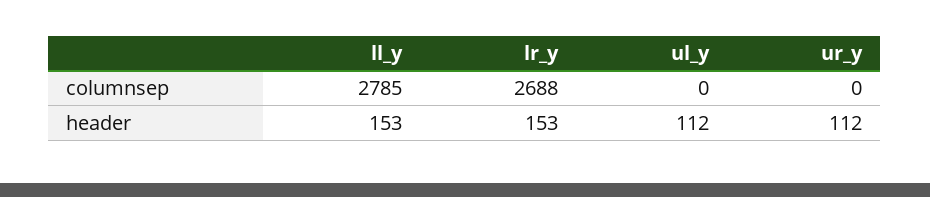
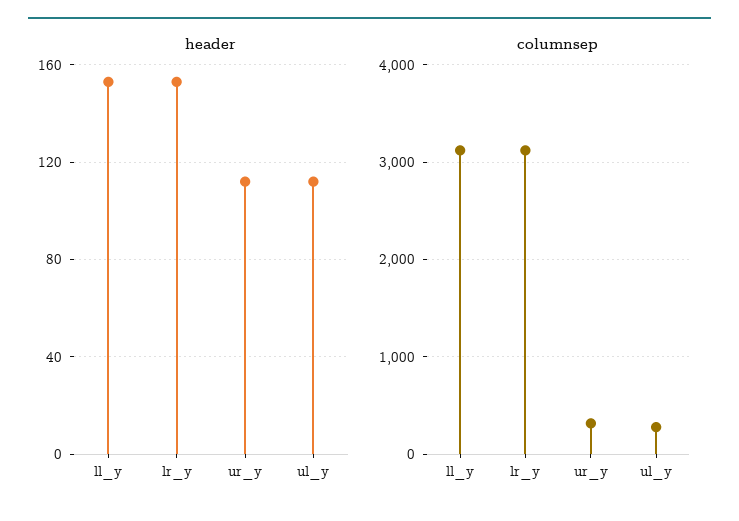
  {
    "columnsep": {
-     "ll_y": 2785,
+     "ll_y": 3100,
-     "lr_y": 2688,
+     "lr_y": 3100,
-     "ul_y": 0,
+     "ul_y": 300,
-     "ur_y": 0
+     "ur_y": 300
    },
    "header": {
      "ll_y": 153,
      "lr_y": 153,
      "ul_y": 112,
      "ur_y": 112
    }
  }

